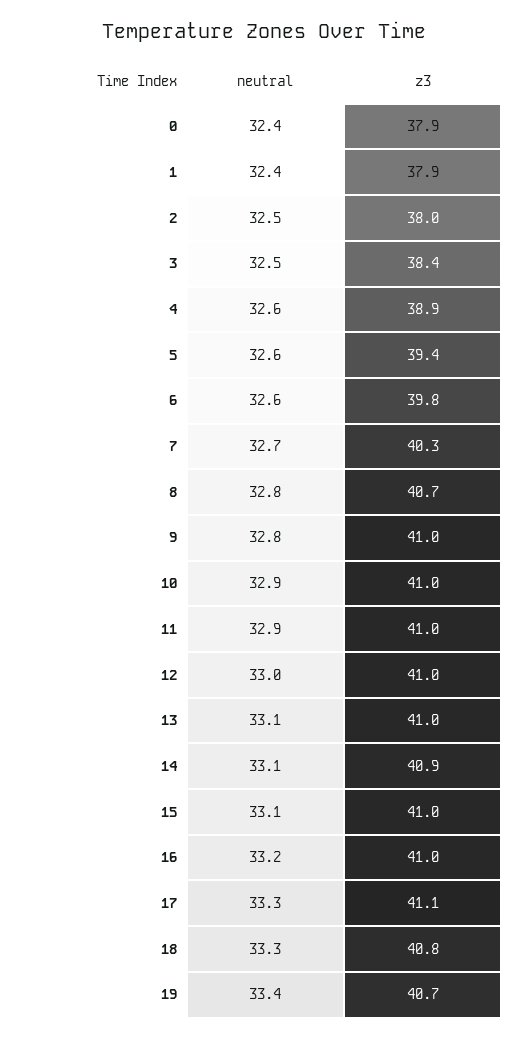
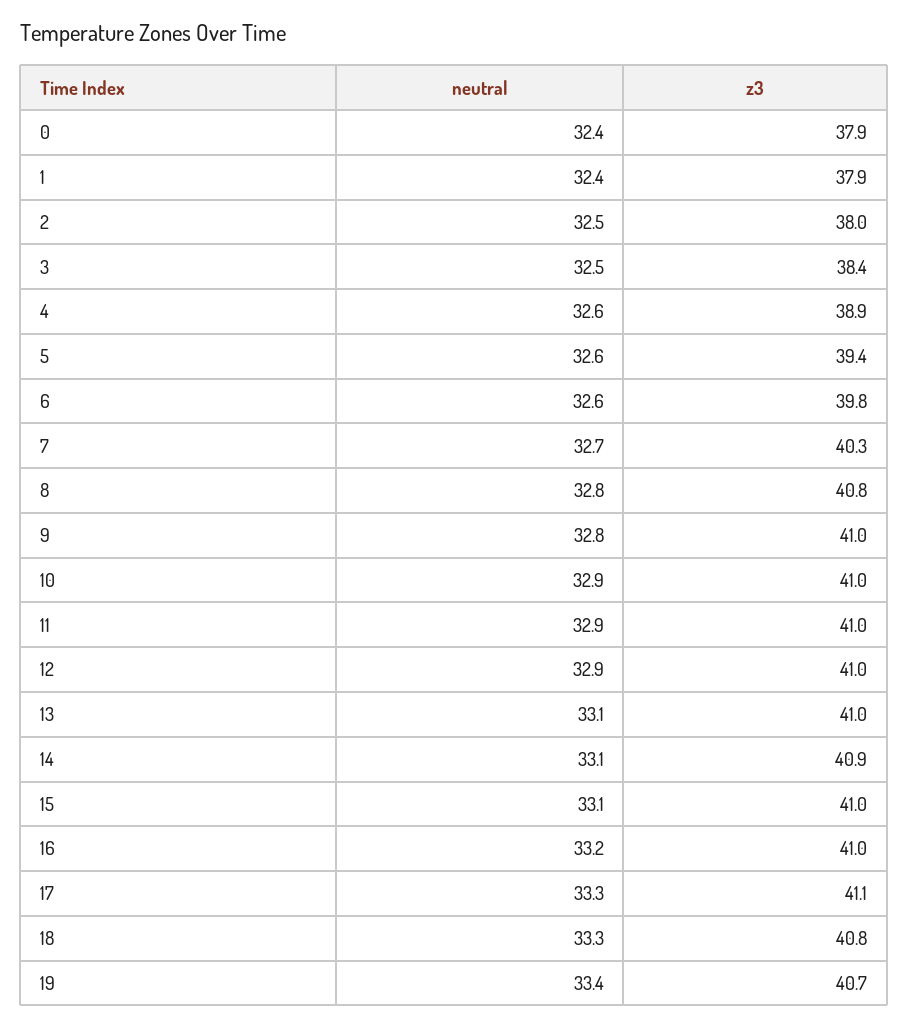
  {
    "neutral": {
      "0": 32.4,
      "1": 32.4,
      "2": 32.5,
      "3": 32.5,
      "4": 32.6,
      "5": 32.6,
      "6": 32.6,
      "7": 32.7,
      "8": 32.8,
      "9": 32.8,
      "10": 32.9,
      "11": 32.9,
-     "12": 33,
+     "12": 32.9,
      "13": 33.1,
      "14": 33.1,
      "15": 33.1,
      "16": 33.2,
      "17": 33.3,
      "18": 33.3,
      "19": 33.4
    },
    "z3": {
      "0": 37.9,
      "1": 37.9,
      "2": 38,
      "3": 38.4,
      "4": 38.9,
      "5": 39.4,
      "6": 39.8,
      "7": 40.3,
-     "8": 40.7,
+     "8": 40.8,
      "9": 41,
      "10": 41,
      "11": 41,
      "12": 41,
      "13": 41,
      "14": 40.9,
      "15": 41,
      "16": 41,
      "17": 41.1,
      "18": 40.8,
      "19": 40.7
    }
  }

